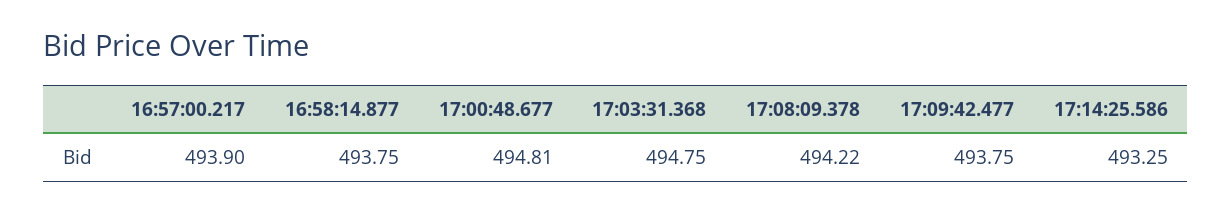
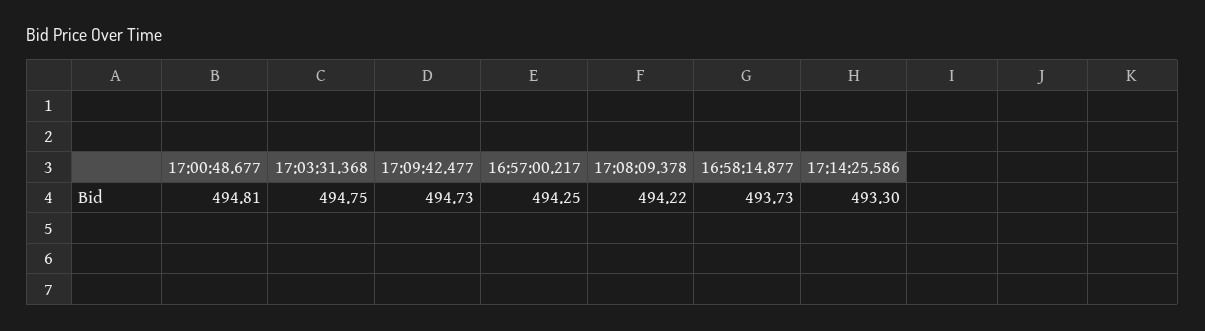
  {
-   "16:57:00.217": 493.9,
+   "16:57:00.217": 494.25,
-   "16:58:14.877": 493.75,
+   "16:58:14.877": 493.73,
    "17:00:48.677": 494.81,
    "17:03:31.368": 494.75,
    "17:08:09.378": 494.22,
-   "17:09:42.477": 493.75,
+   "17:09:42.477": 494.73,
-   "17:14:25.586": 493.25
+   "17:14:25.586": 493.3
  }

